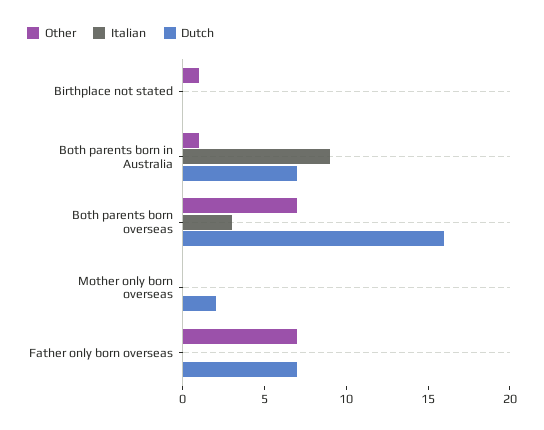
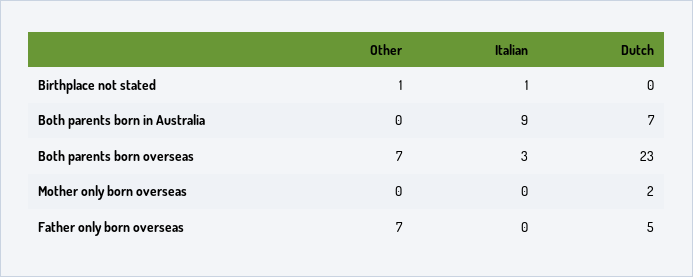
  {
    "Other": {
      "Birthplace not stated": 1,
-     "Both parents born in Australia": 1,
+     "Both parents born in Australia": 0,
      "Both parents born overseas": 7,
      "Mother only born overseas": 0,
      "Father only born overseas": 7
    },
    "Italian": {
-     "Birthplace not stated": 0,
+     "Birthplace not stated": 1,
      "Both parents born in Australia": 9,
      "Both parents born overseas": 3,
      "Mother only born overseas": 0,
      "Father only born overseas": 0
    },
    "Dutch": {
      "Birthplace not stated": 0,
      "Both parents born in Australia": 7,
-     "Both parents born overseas": 16,
+     "Both parents born overseas": 23,
      "Mother only born overseas": 2,
-     "Father only born overseas": 7
+     "Father only born overseas": 5
    }
  }

